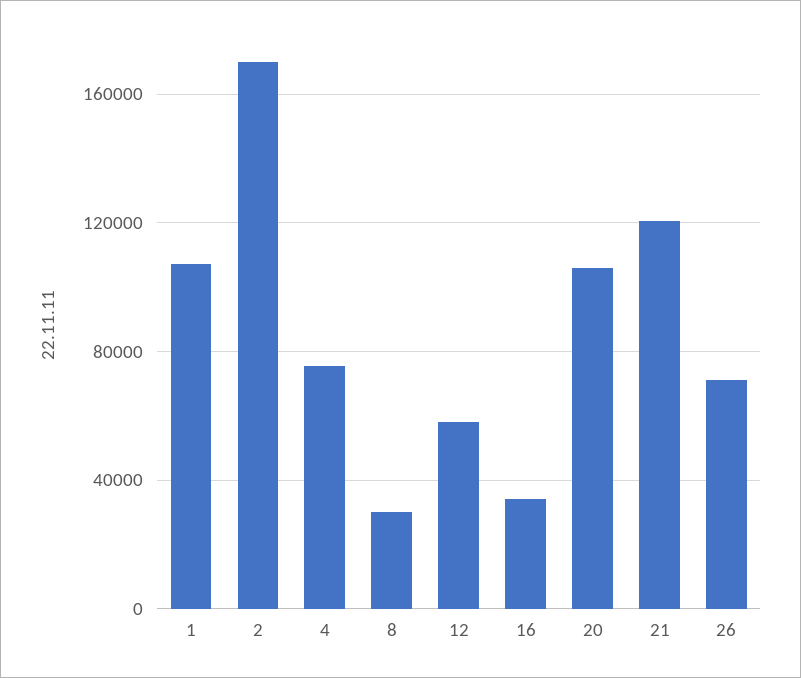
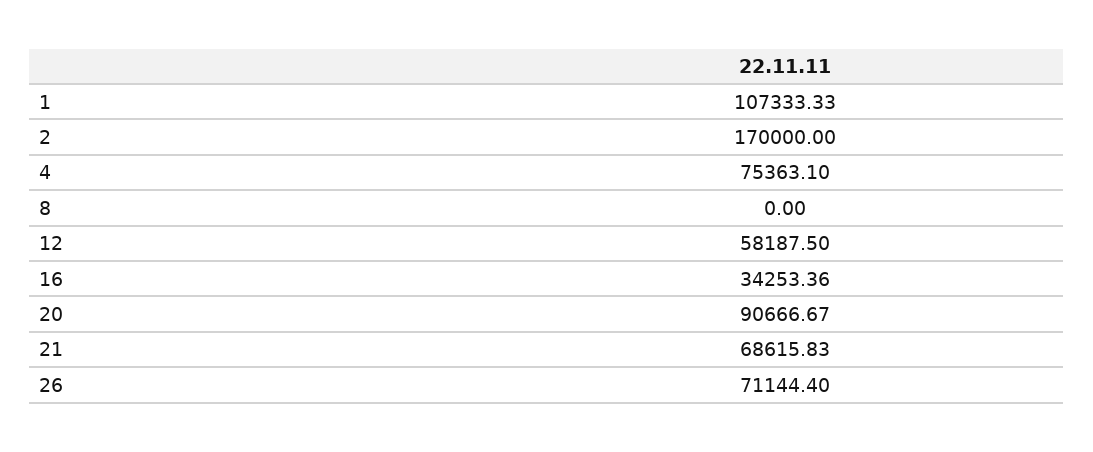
  {
    "1": 107333.33,
    "2": 170000,
    "4": 75363.1,
-   "8": 30000,
+   "8": 0,
    "12": 58187.5,
    "16": 34253.36,
-   "20": 105000,
+   "20": 90666.67,
-   "21": 120000,
+   "21": 68615.83,
    "26": 71144.4
  }

